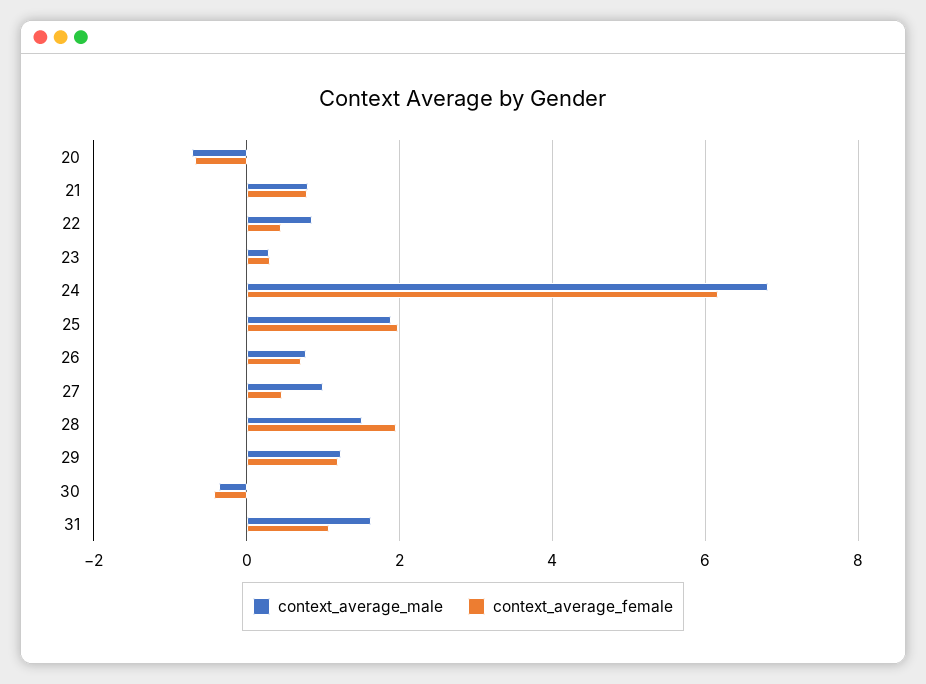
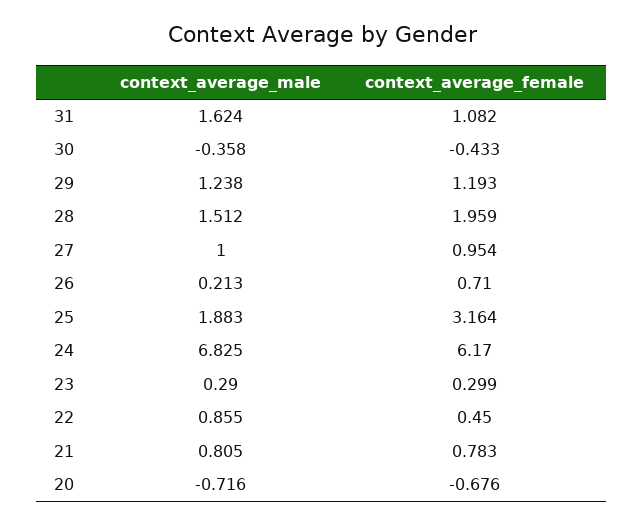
  {
    "context_average_male": {
      "20": -0.716,
      "21": 0.805,
      "22": 0.855,
      "23": 0.29,
      "24": 6.825,
      "25": 1.883,
-     "26": 0.8,
+     "26": 0.213,
      "27": 1,
      "28": 1.512,
      "29": 1.238,
      "30": -0.358,
      "31": 1.624
    },
    "context_average_female": {
      "20": -0.676,
      "21": 0.783,
      "22": 0.45,
      "23": 0.299,
      "24": 6.17,
-     "25": 2,
+     "25": 3.164,
      "26": 0.71,
-     "27": 0.4,
+     "27": 0.954,
      "28": 1.959,
      "29": 1.193,
      "30": -0.433,
      "31": 1.082
    }
  }

